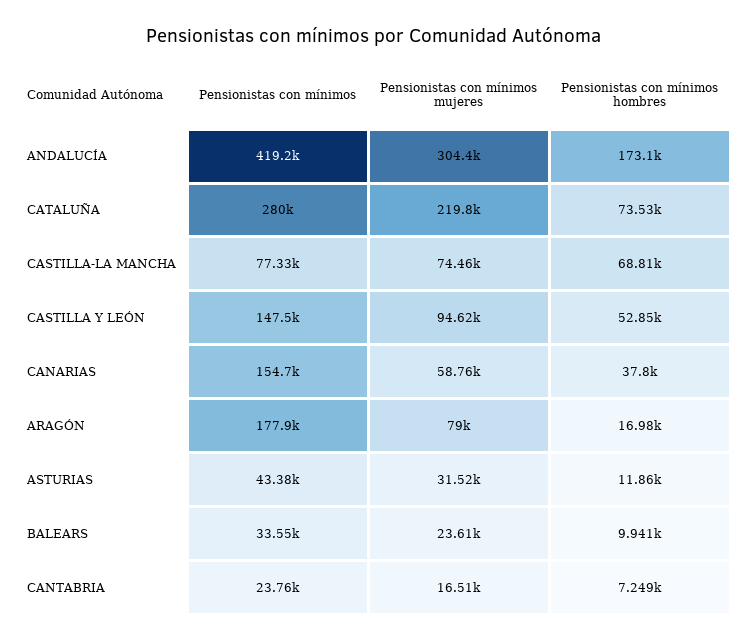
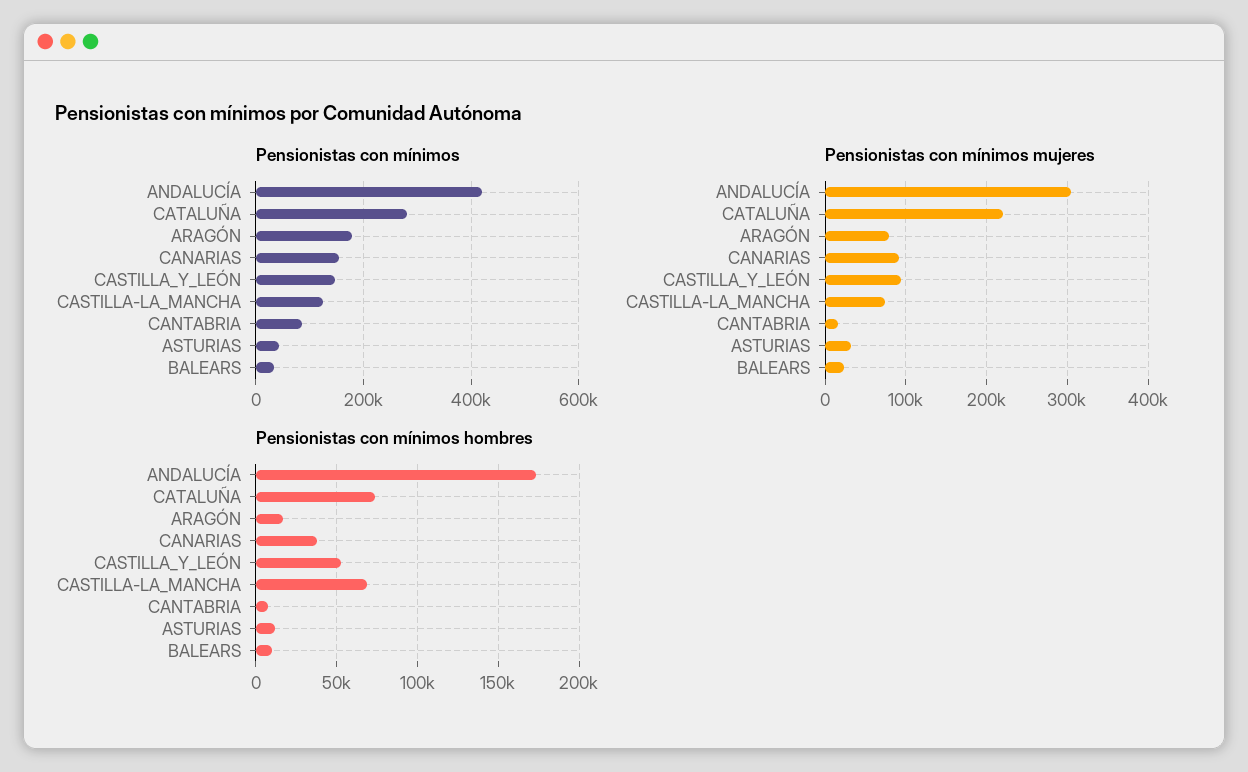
  {
    "Pensionistas con mínimos": {
      "ANDALUCÍA": 419200,
      "CATALUÑA": 280000,
-     "CASTILLA-LA MANCHA": 77330,
+     "CASTILLA-LA MANCHA": 120000,
      "CASTILLA Y LEÓN": 147500,
      "CANARIAS": 154700,
      "ARAGÓN": 177900,
      "ASTURIAS": 43380,
      "BALEARS": 33550,
-     "CANTABRIA": 23760
+     "CANTABRIA": 80000
    },
    "Pensionistas con mínimos mujeres": {
      "ANDALUCÍA": 304400,
      "CATALUÑA": 219800,
      "CASTILLA-LA MANCHA": 74460,
      "CASTILLA Y LEÓN": 94620,
-     "CANARIAS": 58760,
+     "CANARIAS": 90000,
      "ARAGÓN": 79000,
      "ASTURIAS": 31520,
      "BALEARS": 23610,
      "CANTABRIA": 16510
    },
    "Pensionistas con mínimos hombres": {
      "ANDALUCÍA": 173100,
      "CATALUÑA": 73530,
      "CASTILLA-LA MANCHA": 68810,
      "CASTILLA Y LEÓN": 52850,
      "CANARIAS": 37800,
      "ARAGÓN": 16980,
      "ASTURIAS": 11860,
      "BALEARS": 9941,
      "CANTABRIA": 7249
    }
  }

